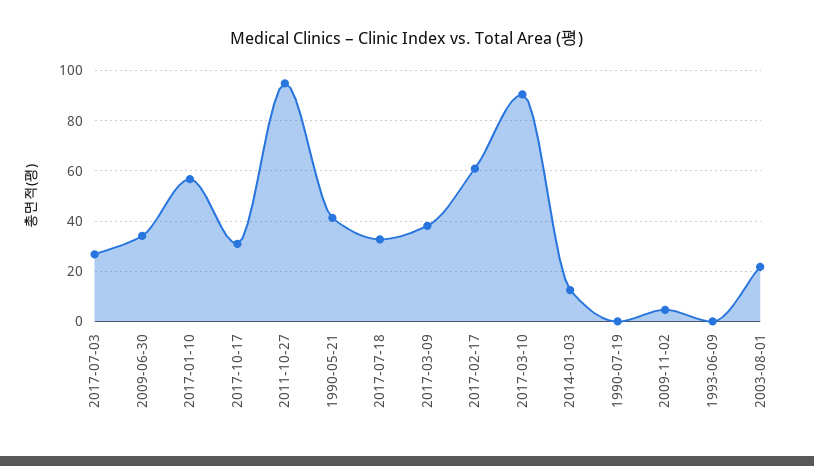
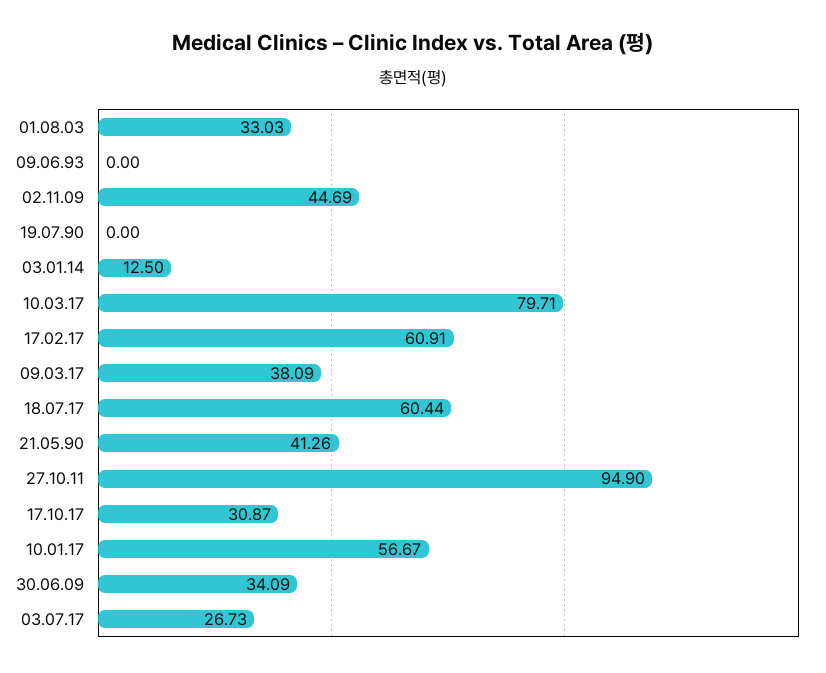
  {
    "2017-07-03": 26.73,
    "2009-06-30": 34.09,
    "2017-01-10": 56.67,
    "2017-10-17": 30.87,
    "2011-10-27": 94.9,
    "1990-05-21": 41.26,
-   "2017-07-18": 32.5,
+   "2017-07-18": 60.44,
    "2017-03-09": 38.09,
    "2017-02-17": 60.91,
-   "2017-03-10": 90,
+   "2017-03-10": 79.71,
    "2014-01-03": 12.5,
    "1990-07-19": 0,
-   "2009-11-02": 5,
+   "2009-11-02": 44.69,
    "1993-06-09": 0,
-   "2003-08-01": 22.5
+   "2003-08-01": 33.03
  }

